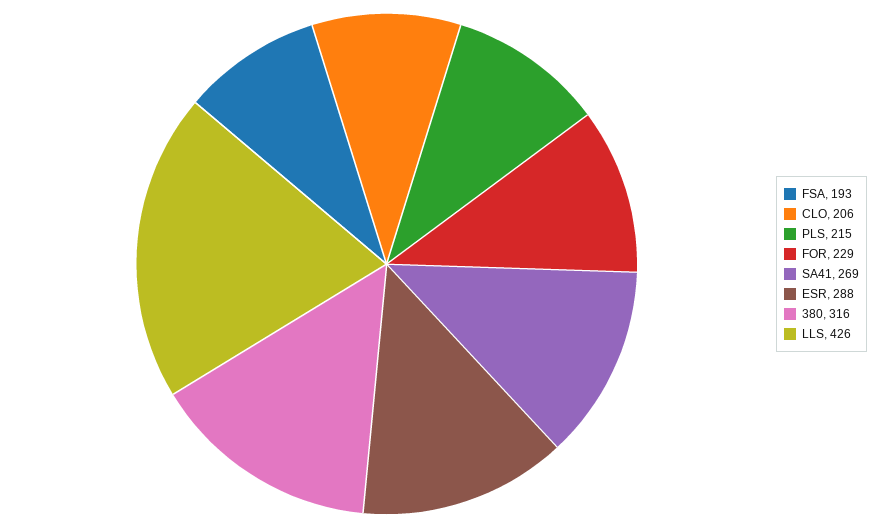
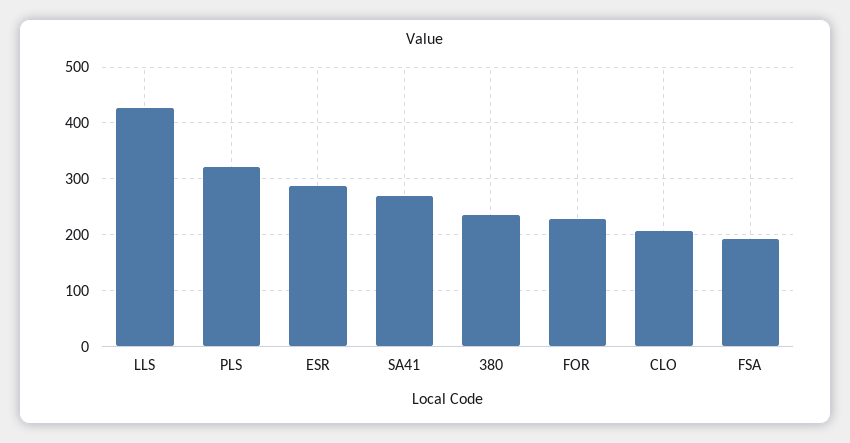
  {
    "FSA": 193,
    "CLO": 206,
-   "PLS": 215,
+   "PLS": 320,
    "FOR": 229,
    "SA41": 269,
    "ESR": 288,
-   "380": 316,
+   "380": 240,
    "LLS": 426
  }

